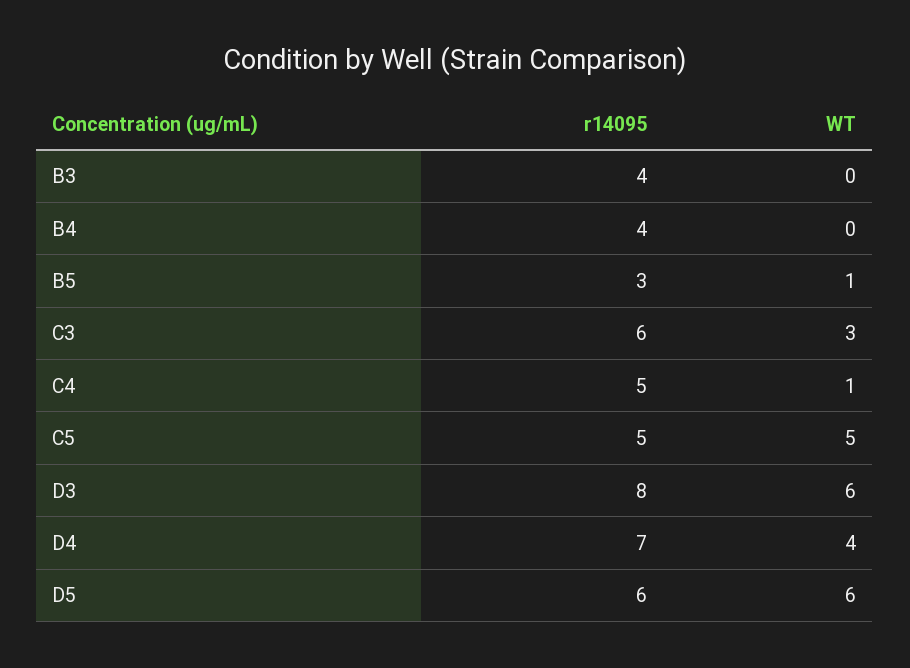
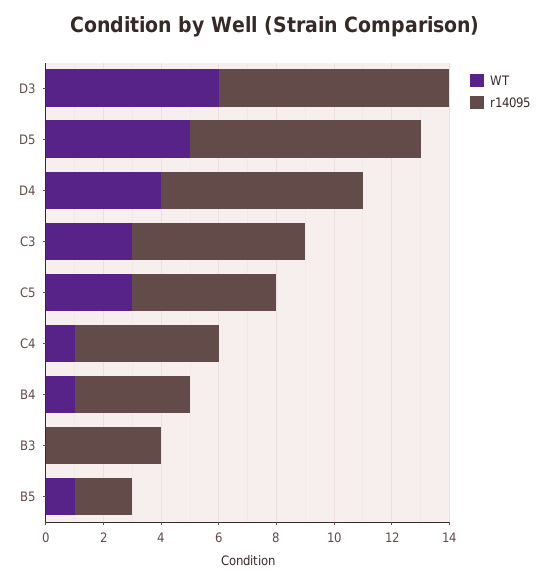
  {
    "r14095": {
      "B3": 4,
      "B4": 4,
-     "B5": 3,
+     "B5": 2,
      "C3": 6,
      "C4": 5,
      "C5": 5,
      "D3": 8,
      "D4": 7,
-     "D5": 6
+     "D5": 8
    },
    "WT": {
      "B3": 0,
-     "B4": 0,
+     "B4": 1,
      "B5": 1,
      "C3": 3,
      "C4": 1,
-     "C5": 5,
+     "C5": 3,
      "D3": 6,
      "D4": 4,
-     "D5": 6
+     "D5": 5
    }
  }

